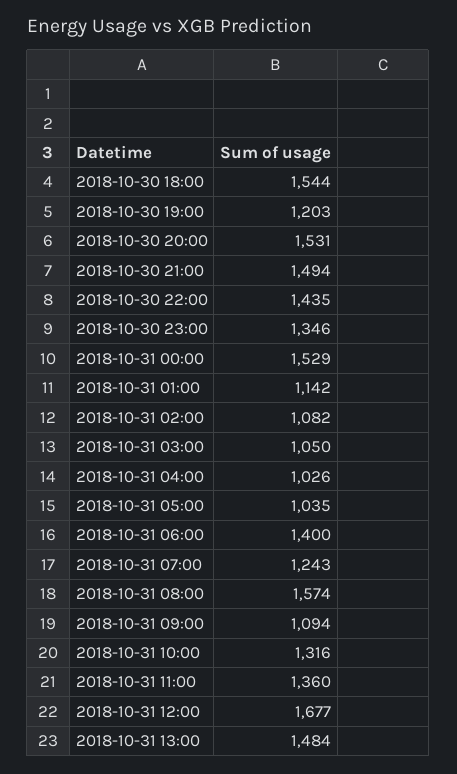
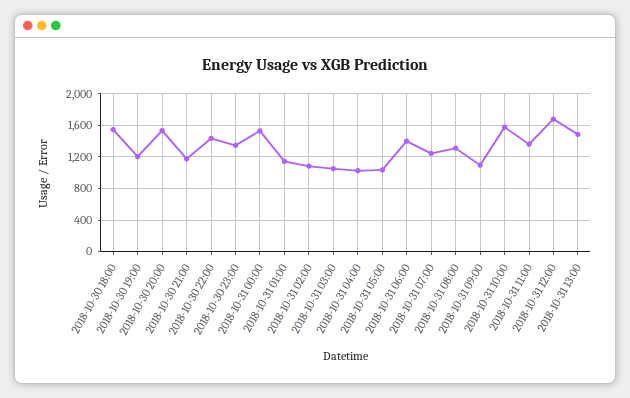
  {
    "2018-10-30 18:00": 1544,
    "2018-10-30 19:00": 1203,
    "2018-10-30 20:00": 1531,
-   "2018-10-30 21:00": 1494,
+   "2018-10-30 21:00": 1200,
    "2018-10-30 22:00": 1435,
    "2018-10-30 23:00": 1346,
    "2018-10-31 00:00": 1529,
    "2018-10-31 01:00": 1142,
    "2018-10-31 02:00": 1082,
    "2018-10-31 03:00": 1050,
    "2018-10-31 04:00": 1026,
    "2018-10-31 05:00": 1035,
    "2018-10-31 06:00": 1400,
    "2018-10-31 07:00": 1243,
-   "2018-10-31 08:00": 1574,
+   "2018-10-31 08:00": 1300,
    "2018-10-31 09:00": 1094,
-   "2018-10-31 10:00": 1316,
+   "2018-10-31 10:00": 1600,
    "2018-10-31 11:00": 1360,
    "2018-10-31 12:00": 1677,
    "2018-10-31 13:00": 1484
  }

